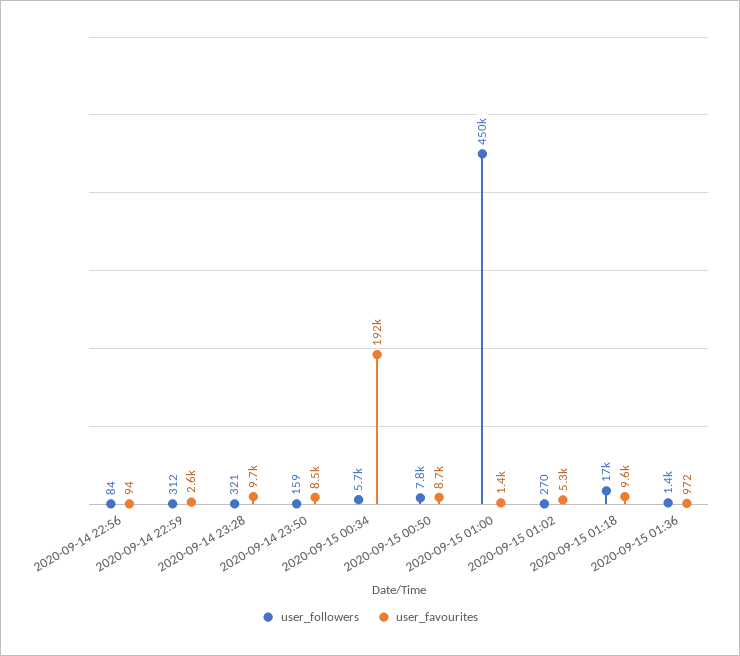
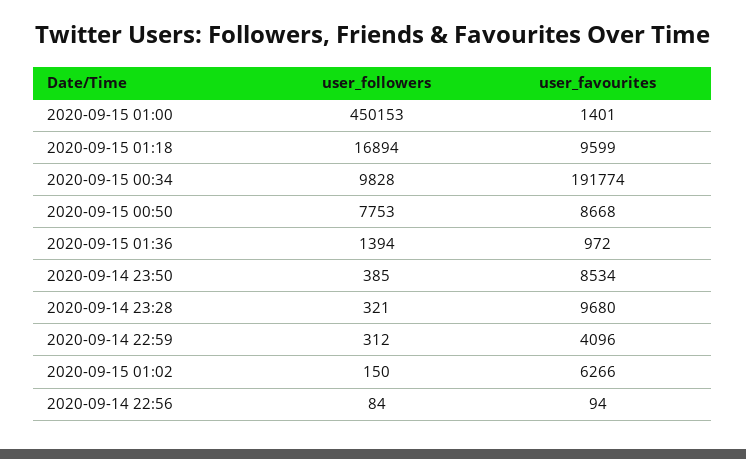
  {
    "user_followers": {
      "2020-09-14 22:56": 84,
      "2020-09-14 22:59": 312,
      "2020-09-14 23:28": 321,
-     "2020-09-14 23:50": 159,
+     "2020-09-14 23:50": 385,
-     "2020-09-15 00:34": 5700,
+     "2020-09-15 00:34": 9828,
      "2020-09-15 00:50": 7753,
      "2020-09-15 01:00": 450153,
-     "2020-09-15 01:02": 270,
+     "2020-09-15 01:02": 150,
      "2020-09-15 01:18": 16894,
      "2020-09-15 01:36": 1394
    },
    "user_favourites": {
      "2020-09-14 22:56": 94,
-     "2020-09-14 22:59": 2600,
+     "2020-09-14 22:59": 4096,
      "2020-09-14 23:28": 9680,
      "2020-09-14 23:50": 8534,
      "2020-09-15 00:34": 191774,
      "2020-09-15 00:50": 8668,
      "2020-09-15 01:00": 1401,
-     "2020-09-15 01:02": 5300,
+     "2020-09-15 01:02": 6266,
      "2020-09-15 01:18": 9599,
      "2020-09-15 01:36": 972
    }
  }

